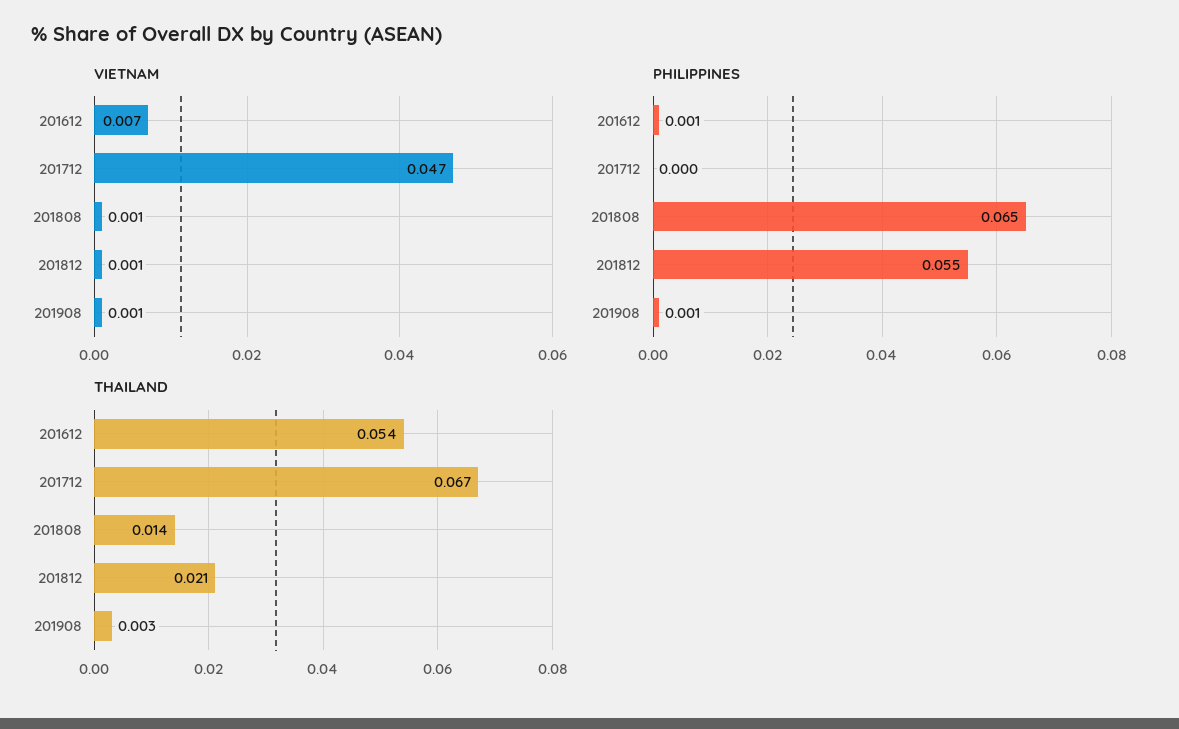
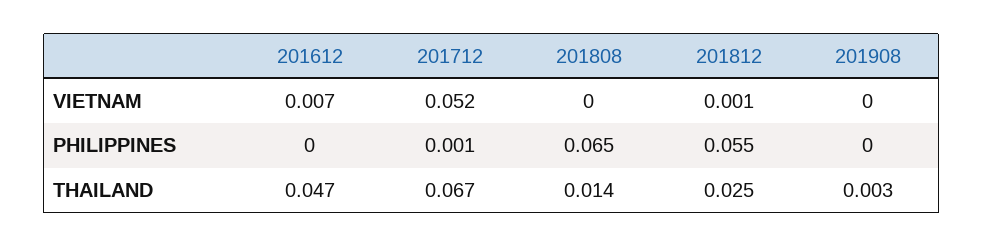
  {
    "VIETNAM": {
      "201612": 0.007,
-     "201712": 0.047,
+     "201712": 0.052,
-     "201808": 0.001,
+     "201808": 0,
      "201812": 0.001,
-     "201908": 0.001
+     "201908": 0
    },
    "PHILIPPINES": {
-     "201612": 0.001,
+     "201612": 0,
-     "201712": 0,
+     "201712": 0.001,
      "201808": 0.065,
      "201812": 0.055,
-     "201908": 0.001
+     "201908": 0
    },
    "THAILAND": {
-     "201612": 0.054,
+     "201612": 0.047,
      "201712": 0.067,
      "201808": 0.014,
-     "201812": 0.021,
+     "201812": 0.025,
      "201908": 0.003
    }
  }

